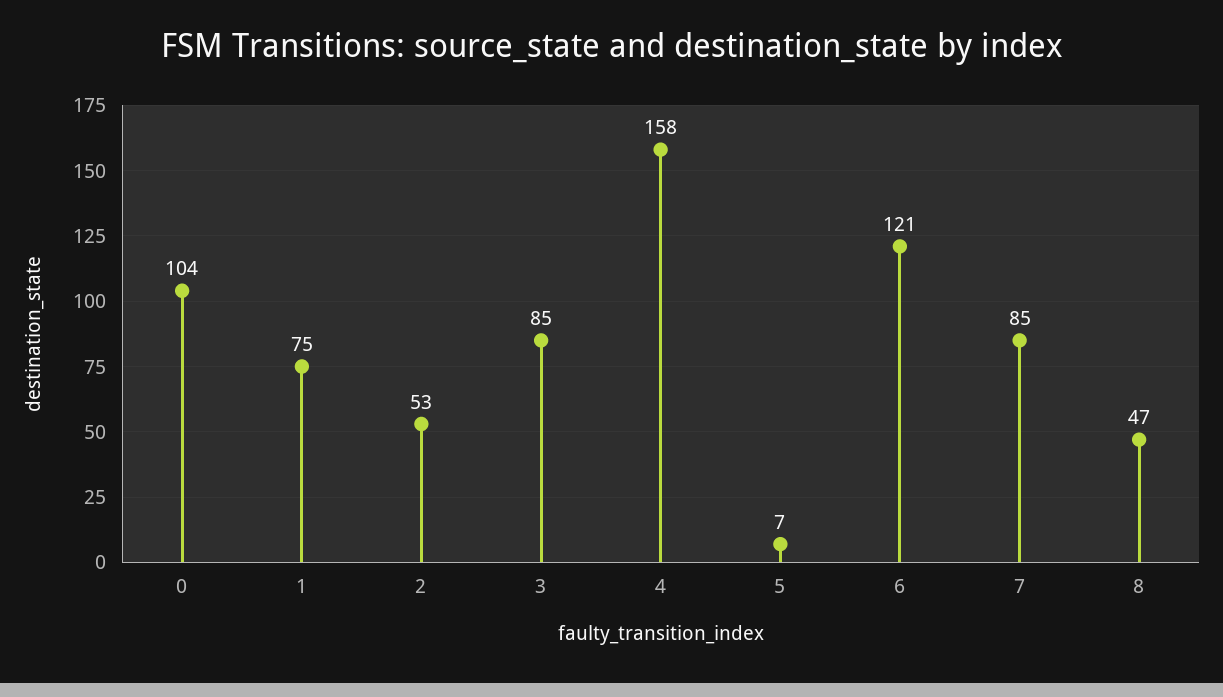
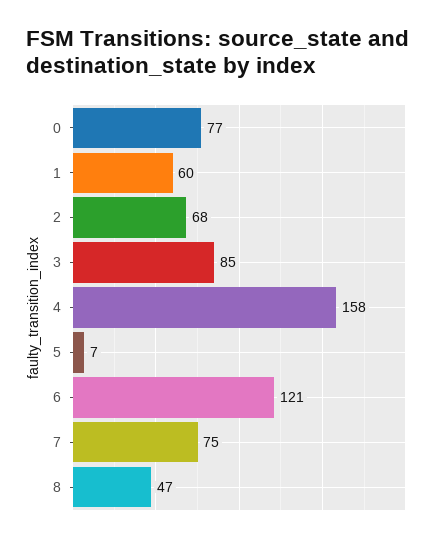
  {
-   "0": 104,
+   "0": 77,
-   "1": 75,
+   "1": 60,
-   "2": 53,
+   "2": 68,
    "3": 85,
    "4": 158,
    "5": 7,
    "6": 121,
-   "7": 85,
+   "7": 75,
    "8": 47
  }

